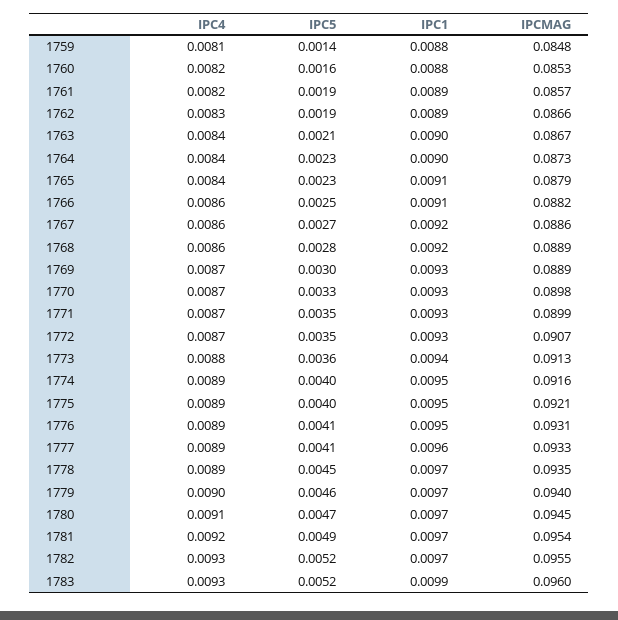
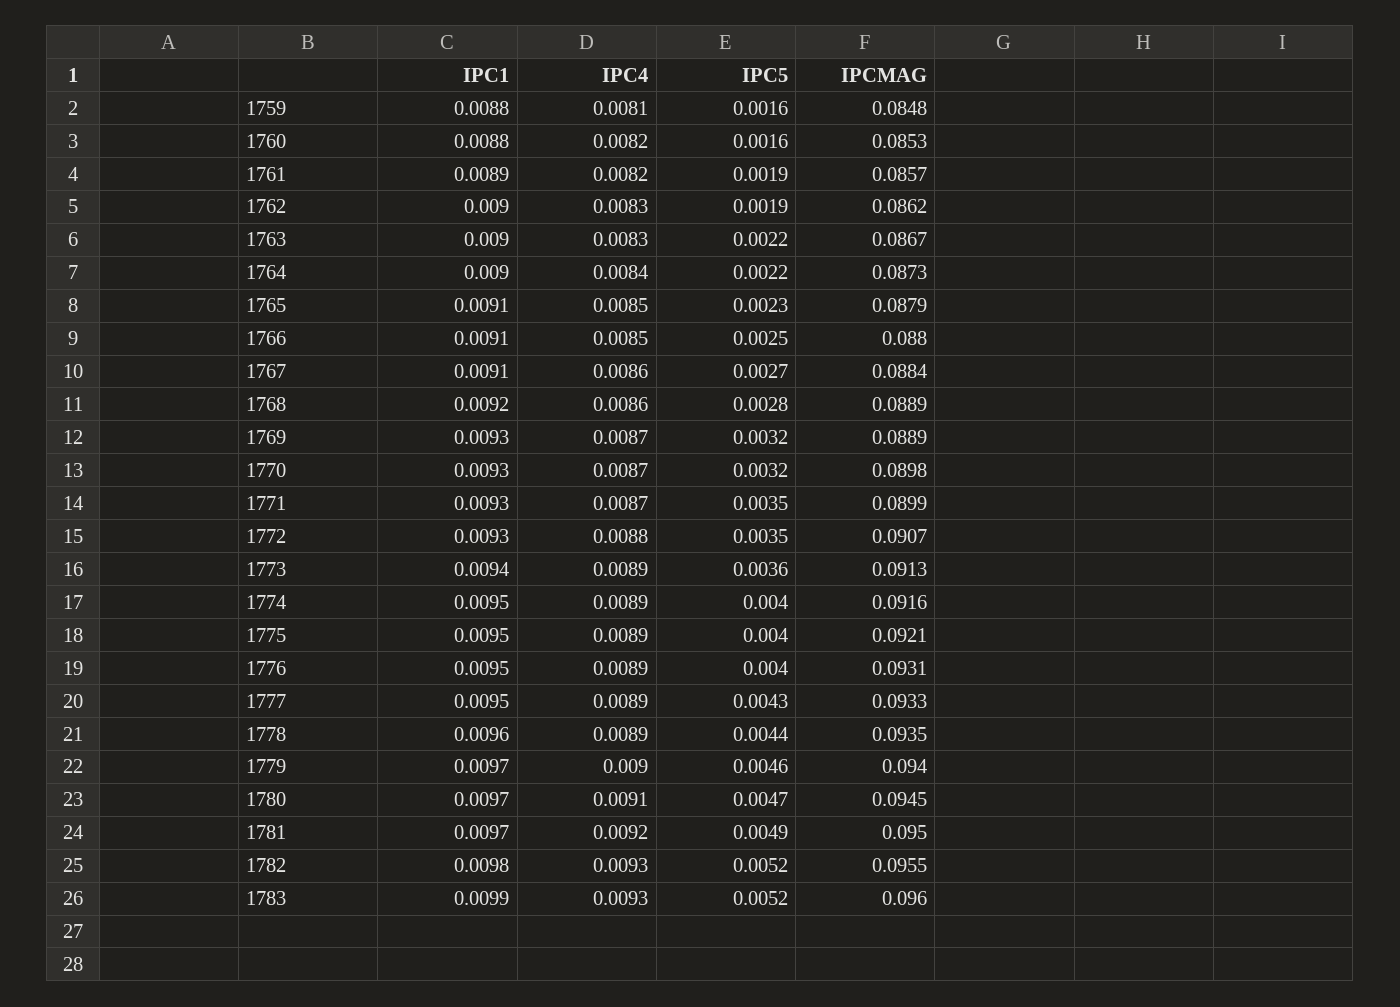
  {
    "IPC4": {
      "1759": 0.0081,
      "1760": 0.0082,
      "1761": 0.0082,
      "1762": 0.0083,
-     "1763": 0.0084,
+     "1763": 0.0083,
      "1764": 0.0084,
-     "1765": 0.0084,
+     "1765": 0.0085,
-     "1766": 0.0086,
+     "1766": 0.0085,
      "1767": 0.0086,
      "1768": 0.0086,
      "1769": 0.0087,
      "1770": 0.0087,
      "1771": 0.0087,
-     "1772": 0.0087,
+     "1772": 0.0088,
-     "1773": 0.0088,
+     "1773": 0.0089,
      "1774": 0.0089,
      "1775": 0.0089,
      "1776": 0.0089,
      "1777": 0.0089,
      "1778": 0.0089,
      "1779": 0.009,
      "1780": 0.0091,
      "1781": 0.0092,
      "1782": 0.0093,
      "1783": 0.0093
    },
    "IPC5": {
-     "1759": 0.0014,
+     "1759": 0.0016,
      "1760": 0.0016,
      "1761": 0.0019,
      "1762": 0.0019,
-     "1763": 0.0021,
+     "1763": 0.0022,
-     "1764": 0.0023,
+     "1764": 0.0022,
      "1765": 0.0023,
      "1766": 0.0025,
      "1767": 0.0027,
      "1768": 0.0028,
-     "1769": 0.003,
+     "1769": 0.0032,
-     "1770": 0.0033,
+     "1770": 0.0032,
      "1771": 0.0035,
      "1772": 0.0035,
      "1773": 0.0036,
      "1774": 0.004,
      "1775": 0.004,
-     "1776": 0.0041,
+     "1776": 0.004,
-     "1777": 0.0041,
+     "1777": 0.0043,
-     "1778": 0.0045,
+     "1778": 0.0044,
      "1779": 0.0046,
      "1780": 0.0047,
      "1781": 0.0049,
      "1782": 0.0052,
      "1783": 0.0052
    },
    "IPC1": {
      "1759": 0.0088,
      "1760": 0.0088,
      "1761": 0.0089,
-     "1762": 0.0089,
+     "1762": 0.009,
      "1763": 0.009,
      "1764": 0.009,
      "1765": 0.0091,
      "1766": 0.0091,
-     "1767": 0.0092,
+     "1767": 0.0091,
      "1768": 0.0092,
      "1769": 0.0093,
      "1770": 0.0093,
      "1771": 0.0093,
      "1772": 0.0093,
      "1773": 0.0094,
      "1774": 0.0095,
      "1775": 0.0095,
      "1776": 0.0095,
-     "1777": 0.0096,
+     "1777": 0.0095,
-     "1778": 0.0097,
+     "1778": 0.0096,
      "1779": 0.0097,
      "1780": 0.0097,
      "1781": 0.0097,
-     "1782": 0.0097,
+     "1782": 0.0098,
      "1783": 0.0099
    },
    "IPCMAG": {
      "1759": 0.0848,
      "1760": 0.0853,
      "1761": 0.0857,
-     "1762": 0.0866,
+     "1762": 0.0862,
      "1763": 0.0867,
      "1764": 0.0873,
      "1765": 0.0879,
-     "1766": 0.0882,
+     "1766": 0.088,
-     "1767": 0.0886,
+     "1767": 0.0884,
      "1768": 0.0889,
      "1769": 0.0889,
      "1770": 0.0898,
      "1771": 0.0899,
      "1772": 0.0907,
      "1773": 0.0913,
      "1774": 0.0916,
      "1775": 0.0921,
      "1776": 0.0931,
      "1777": 0.0933,
      "1778": 0.0935,
      "1779": 0.094,
      "1780": 0.0945,
-     "1781": 0.0954,
+     "1781": 0.095,
      "1782": 0.0955,
      "1783": 0.096
    }
  }

